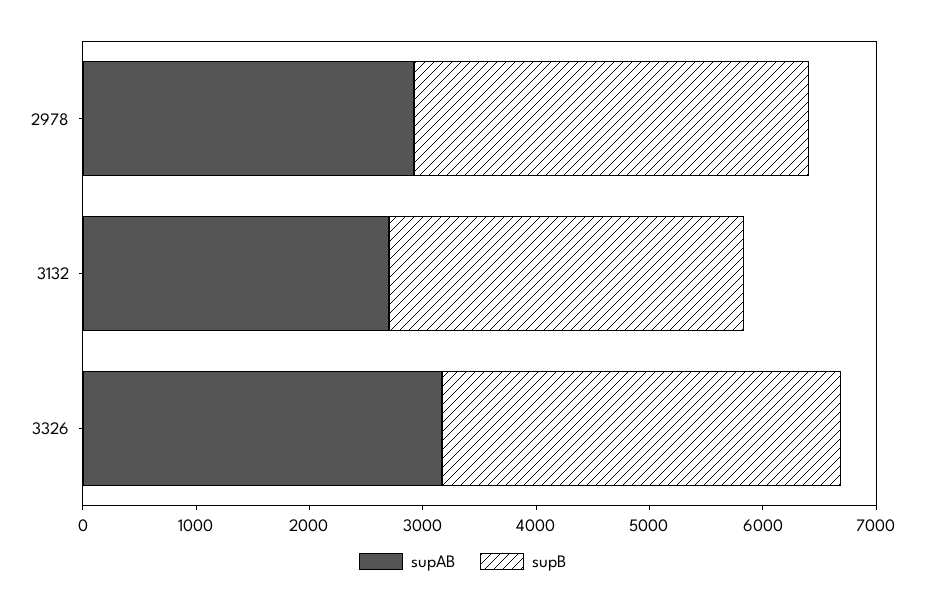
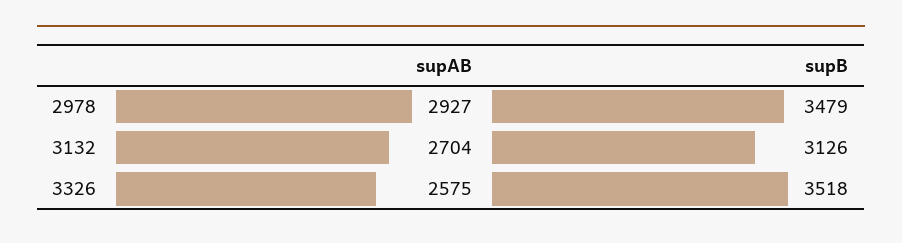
  {
    "supAB": {
      "2978": 2927,
      "3132": 2704,
-     "3326": 3200
+     "3326": 2575
    },
    "supB": {
      "2978": 3479,
      "3132": 3126,
      "3326": 3518
    }
  }

